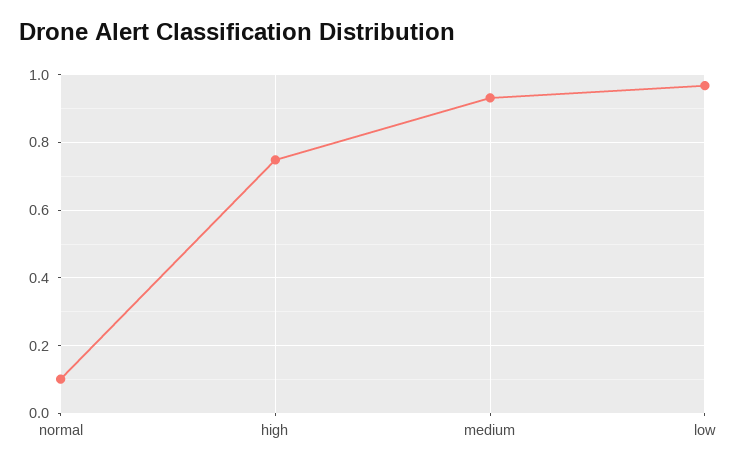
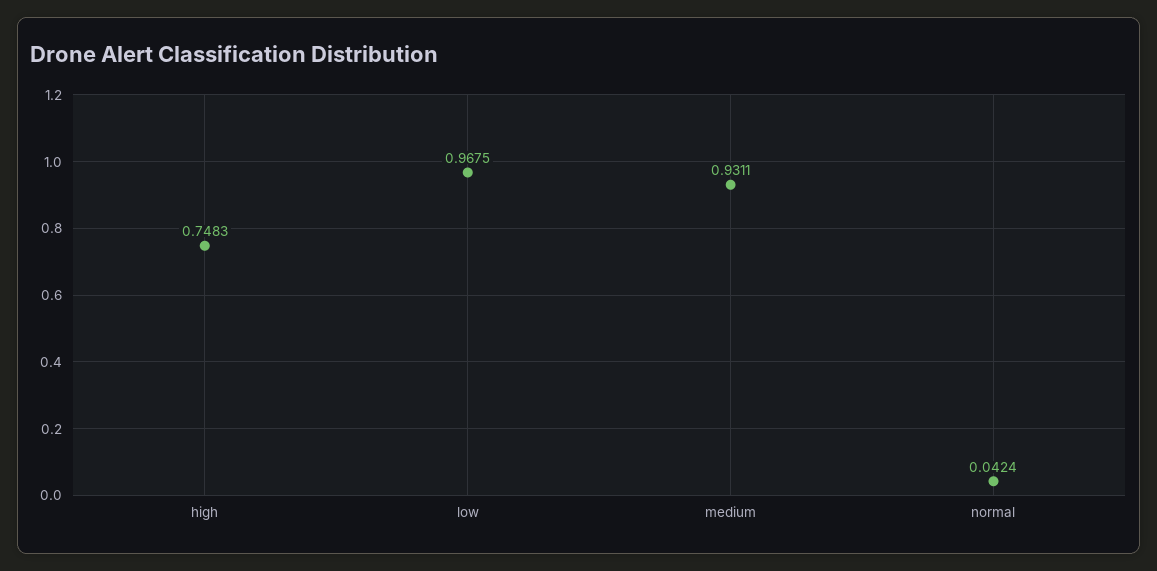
  {
-   "normal": 0.1,
+   "normal": 0.0424,
    "high": 0.7483,
    "medium": 0.9311,
    "low": 0.9675
  }

